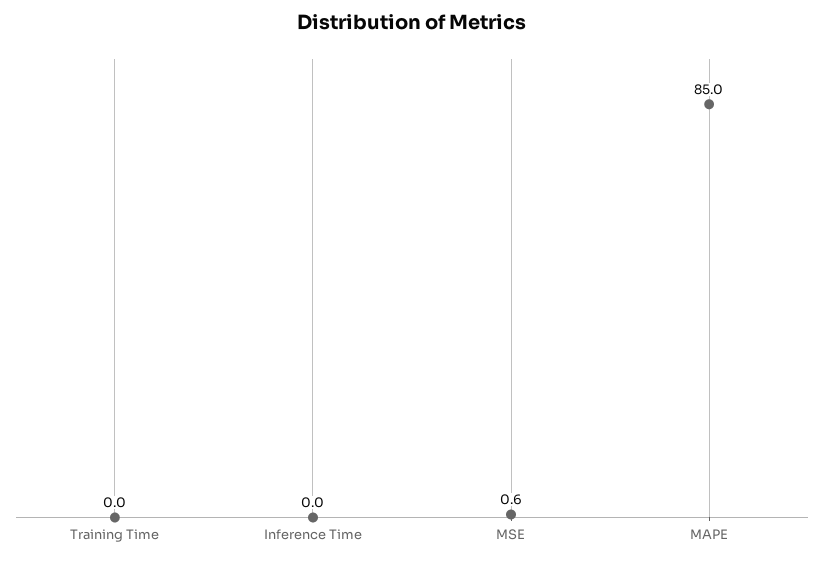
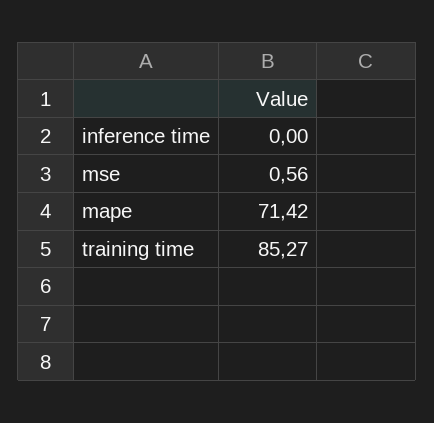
  {
-   "Training Time": 0,
+   "Training Time": 85.27,
    "Inference Time": 0,
    "MSE": 0.56,
-   "MAPE": 85
+   "MAPE": 71.42
  }

